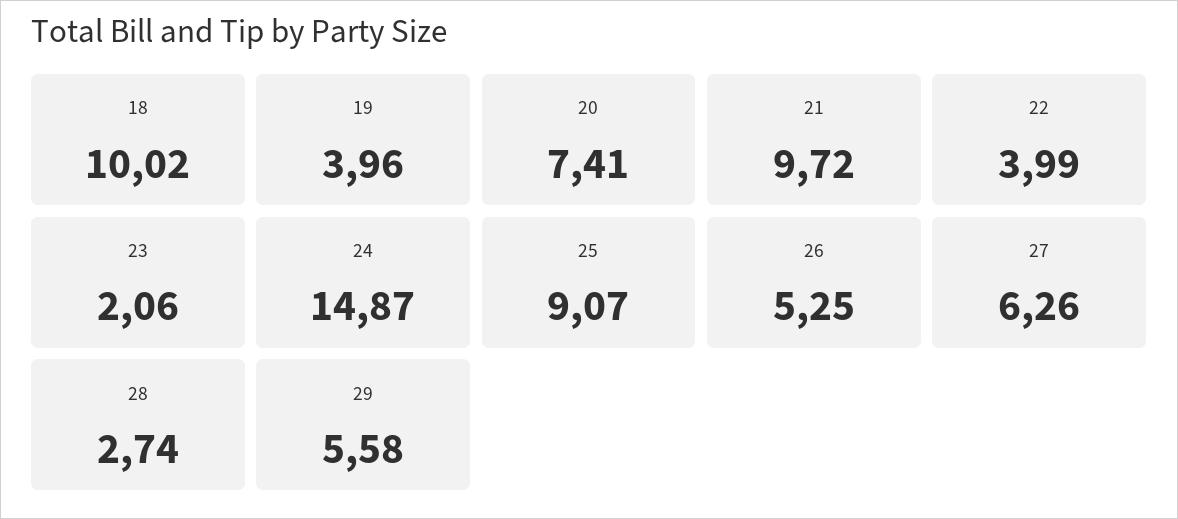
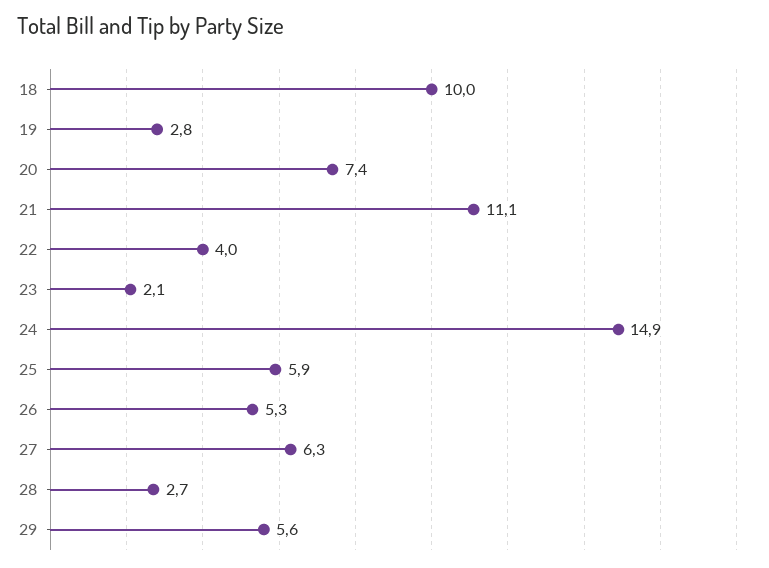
  {
    "18": 10.02,
-   "19": 3.96,
+   "19": 2.8,
    "20": 7.41,
-   "21": 9.72,
+   "21": 11.1,
    "22": 3.99,
    "23": 2.06,
    "24": 14.87,
-   "25": 9.07,
+   "25": 5.9,
    "26": 5.25,
    "27": 6.26,
    "28": 2.74,
    "29": 5.58
  }

